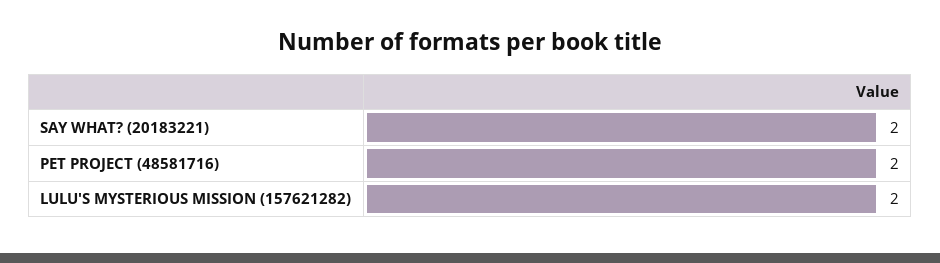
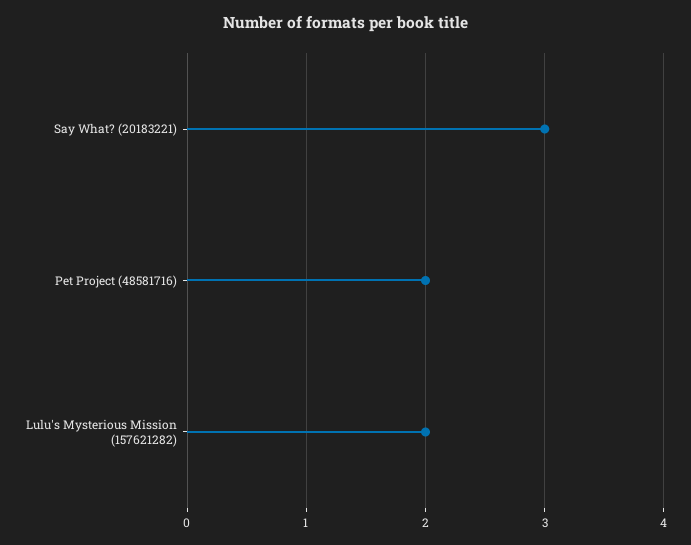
  {
-   "SAY WHAT? (20183221)": 2,
+   "SAY WHAT? (20183221)": 3,
    "PET PROJECT (48581716)": 2,
    "LULU'S MYSTERIOUS MISSION (157621282)": 2
  }

